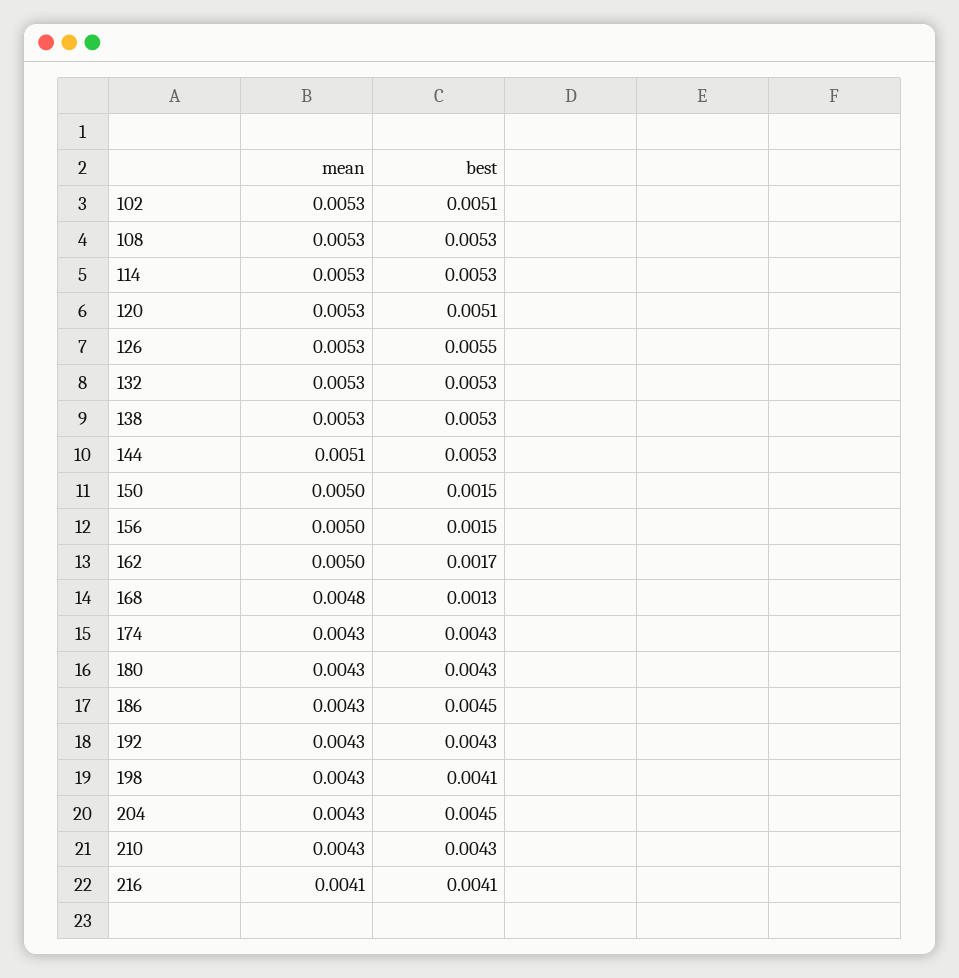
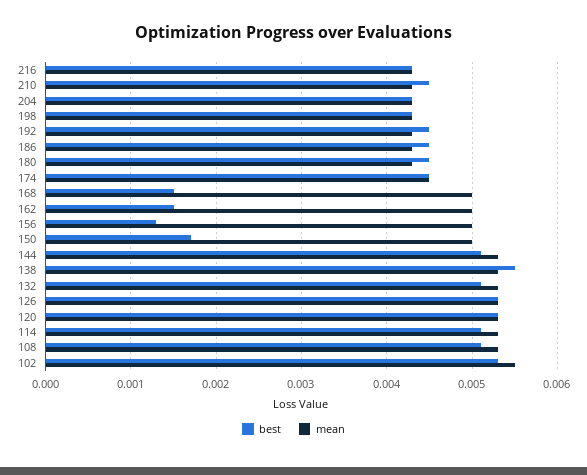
  {
    "mean": {
-     "102": 0.0053,
+     "102": 0.0055,
      "108": 0.0053,
      "114": 0.0053,
      "120": 0.0053,
      "126": 0.0053,
      "132": 0.0053,
      "138": 0.0053,
-     "144": 0.0051,
+     "144": 0.0053,
      "150": 0.005,
      "156": 0.005,
      "162": 0.005,
-     "168": 0.0048,
+     "168": 0.005,
-     "174": 0.0043,
+     "174": 0.0045,
      "180": 0.0043,
      "186": 0.0043,
      "192": 0.0043,
      "198": 0.0043,
      "204": 0.0043,
      "210": 0.0043,
-     "216": 0.0041
+     "216": 0.0043
    },
    "best": {
-     "102": 0.0051,
+     "102": 0.0053,
-     "108": 0.0053,
+     "108": 0.0051,
-     "114": 0.0053,
+     "114": 0.0051,
-     "120": 0.0051,
+     "120": 0.0053,
-     "126": 0.0055,
+     "126": 0.0053,
-     "132": 0.0053,
+     "132": 0.0051,
-     "138": 0.0053,
+     "138": 0.0055,
-     "144": 0.0053,
+     "144": 0.0051,
-     "150": 0.0015,
+     "150": 0.0017,
-     "156": 0.0015,
+     "156": 0.0013,
-     "162": 0.0017,
+     "162": 0.0015,
-     "168": 0.0013,
+     "168": 0.0015,
-     "174": 0.0043,
+     "174": 0.0045,
-     "180": 0.0043,
+     "180": 0.0045,
      "186": 0.0045,
-     "192": 0.0043,
+     "192": 0.0045,
-     "198": 0.0041,
+     "198": 0.0043,
-     "204": 0.0045,
+     "204": 0.0043,
-     "210": 0.0043,
+     "210": 0.0045,
-     "216": 0.0041
+     "216": 0.0043
    }
  }

